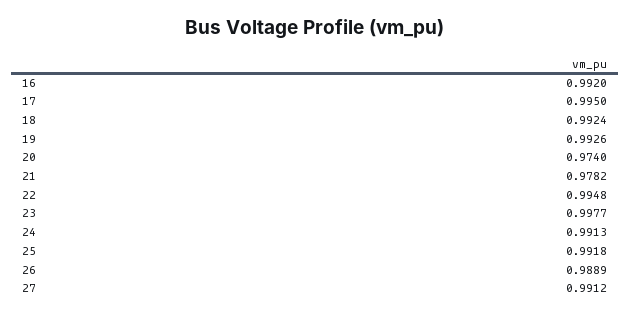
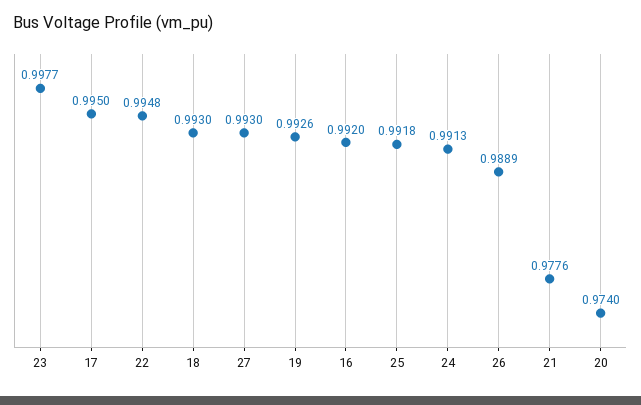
  {
    "16": 0.992,
    "17": 0.995,
-   "18": 0.9924,
+   "18": 0.993,
    "19": 0.9926,
    "20": 0.974,
-   "21": 0.9782,
+   "21": 0.9776,
    "22": 0.9948,
    "23": 0.9977,
    "24": 0.9913,
    "25": 0.9918,
    "26": 0.9889,
-   "27": 0.9912
+   "27": 0.993
  }

